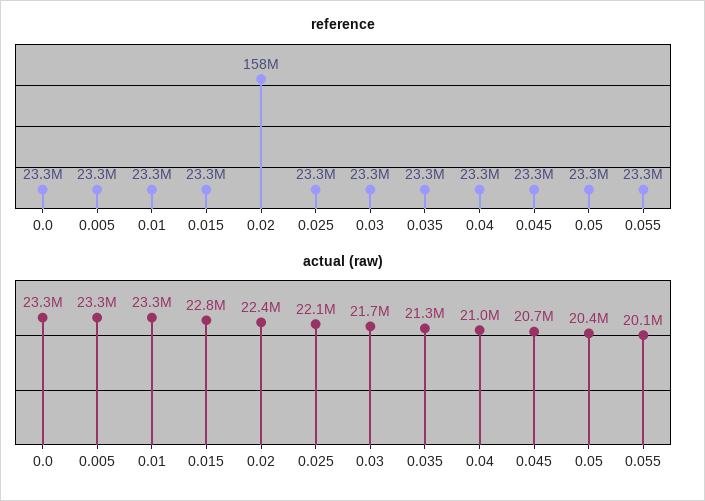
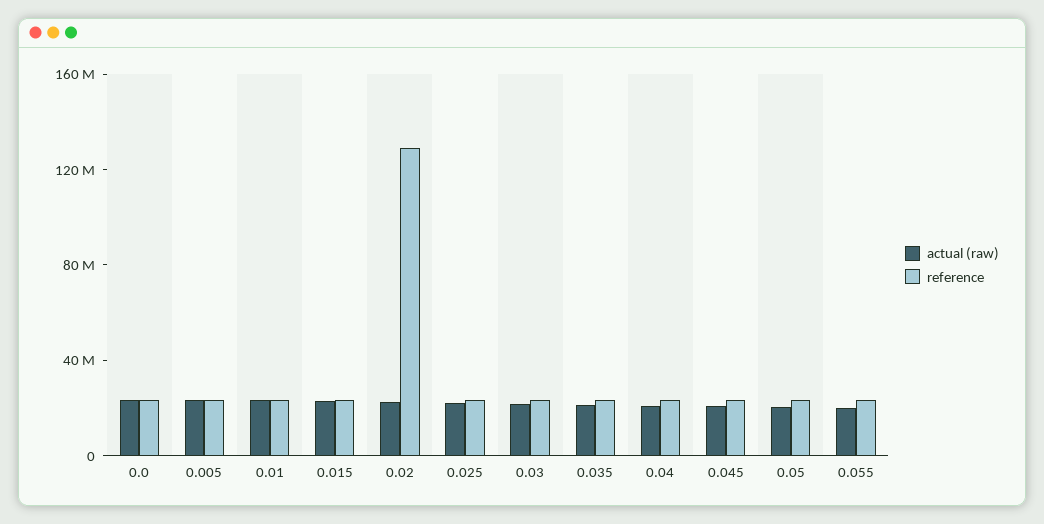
  {
    "reference": {
      "0.0": 23300000,
      "0.005": 23300000,
      "0.01": 23300000,
      "0.015": 23300000,
-     "0.02": 158000000,
+     "0.02": 130000000,
      "0.025": 23300000,
      "0.03": 23300000,
      "0.035": 23300000,
      "0.04": 23300000,
      "0.045": 23300000,
      "0.05": 23300000,
      "0.055": 23300000
    },
    "actual (raw)": {
      "0.0": 23300000,
      "0.005": 23300000,
      "0.01": 23300000,
      "0.015": 22800000,
      "0.02": 22400000,
      "0.025": 22100000,
      "0.03": 21700000,
      "0.035": 21300000,
      "0.04": 21000000,
      "0.045": 20700000,
      "0.05": 20400000,
      "0.055": 20100000
    }
  }

